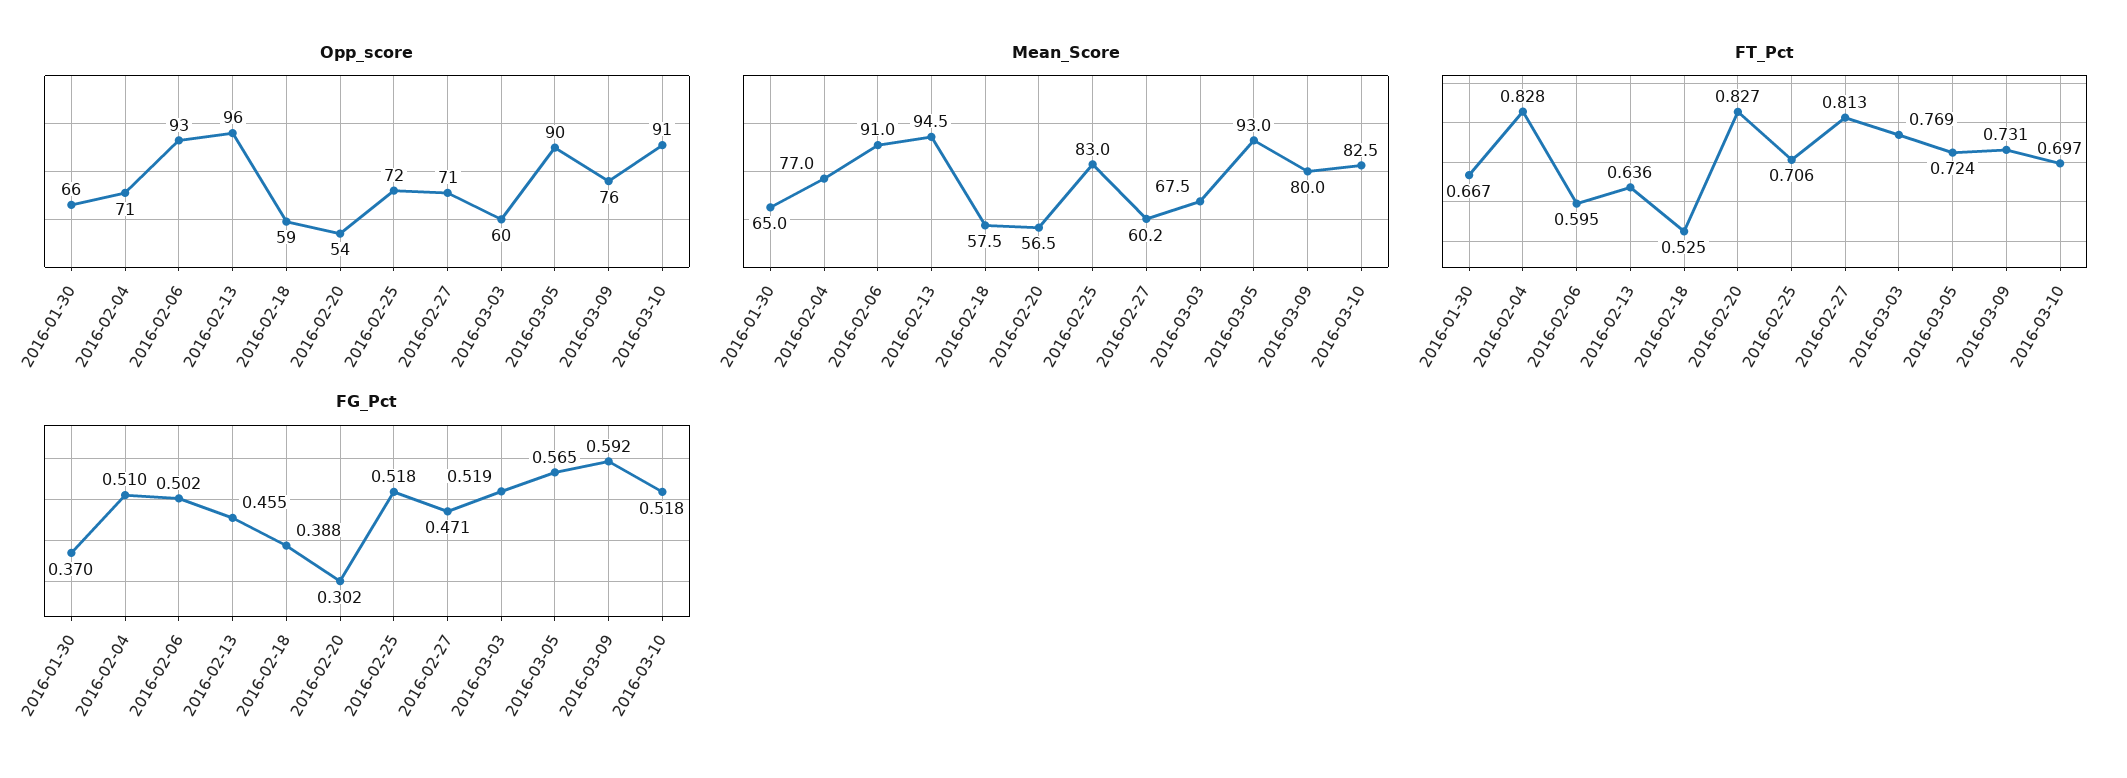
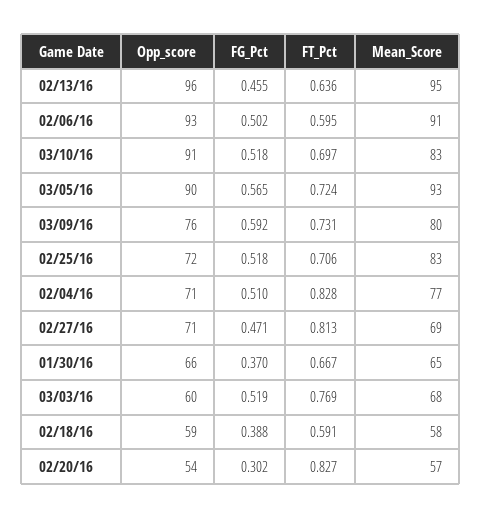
  {
    "Opp_score": {
      "2016-01-30": 66,
      "2016-02-04": 71,
      "2016-02-06": 93,
      "2016-02-13": 96,
      "2016-02-18": 59,
      "2016-02-20": 54,
      "2016-02-25": 72,
      "2016-02-27": 71,
      "2016-03-03": 60,
      "2016-03-05": 90,
      "2016-03-09": 76,
      "2016-03-10": 91
    },
    "Mean_Score": {
      "2016-01-30": 65,
      "2016-02-04": 77,
      "2016-02-06": 91,
      "2016-02-13": 94.5,
      "2016-02-18": 57.5,
      "2016-02-20": 56.5,
      "2016-02-25": 83,
-     "2016-02-27": 60.2,
+     "2016-02-27": 69,
      "2016-03-03": 67.5,
      "2016-03-05": 93,
      "2016-03-09": 80,
      "2016-03-10": 82.5
    },
    "FT_Pct": {
      "2016-01-30": 0.667,
      "2016-02-04": 0.828,
      "2016-02-06": 0.595,
      "2016-02-13": 0.636,
-     "2016-02-18": 0.525,
+     "2016-02-18": 0.591,
      "2016-02-20": 0.827,
      "2016-02-25": 0.706,
      "2016-02-27": 0.813,
      "2016-03-03": 0.769,
      "2016-03-05": 0.724,
      "2016-03-09": 0.731,
      "2016-03-10": 0.697
    },
    "FG_Pct": {
      "2016-01-30": 0.37,
      "2016-02-04": 0.51,
      "2016-02-06": 0.502,
      "2016-02-13": 0.455,
      "2016-02-18": 0.388,
      "2016-02-20": 0.302,
      "2016-02-25": 0.518,
      "2016-02-27": 0.471,
      "2016-03-03": 0.519,
      "2016-03-05": 0.565,
      "2016-03-09": 0.592,
      "2016-03-10": 0.518
    }
  }

